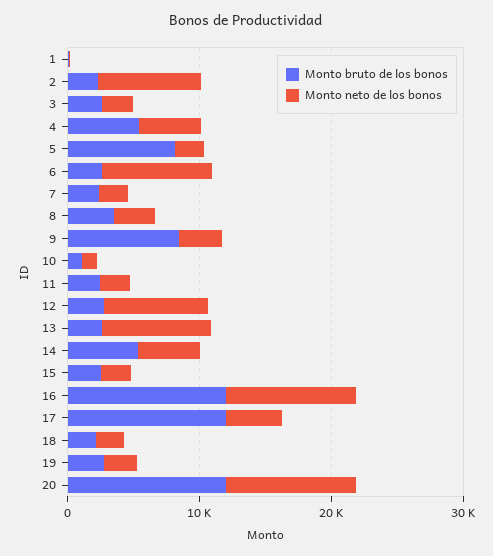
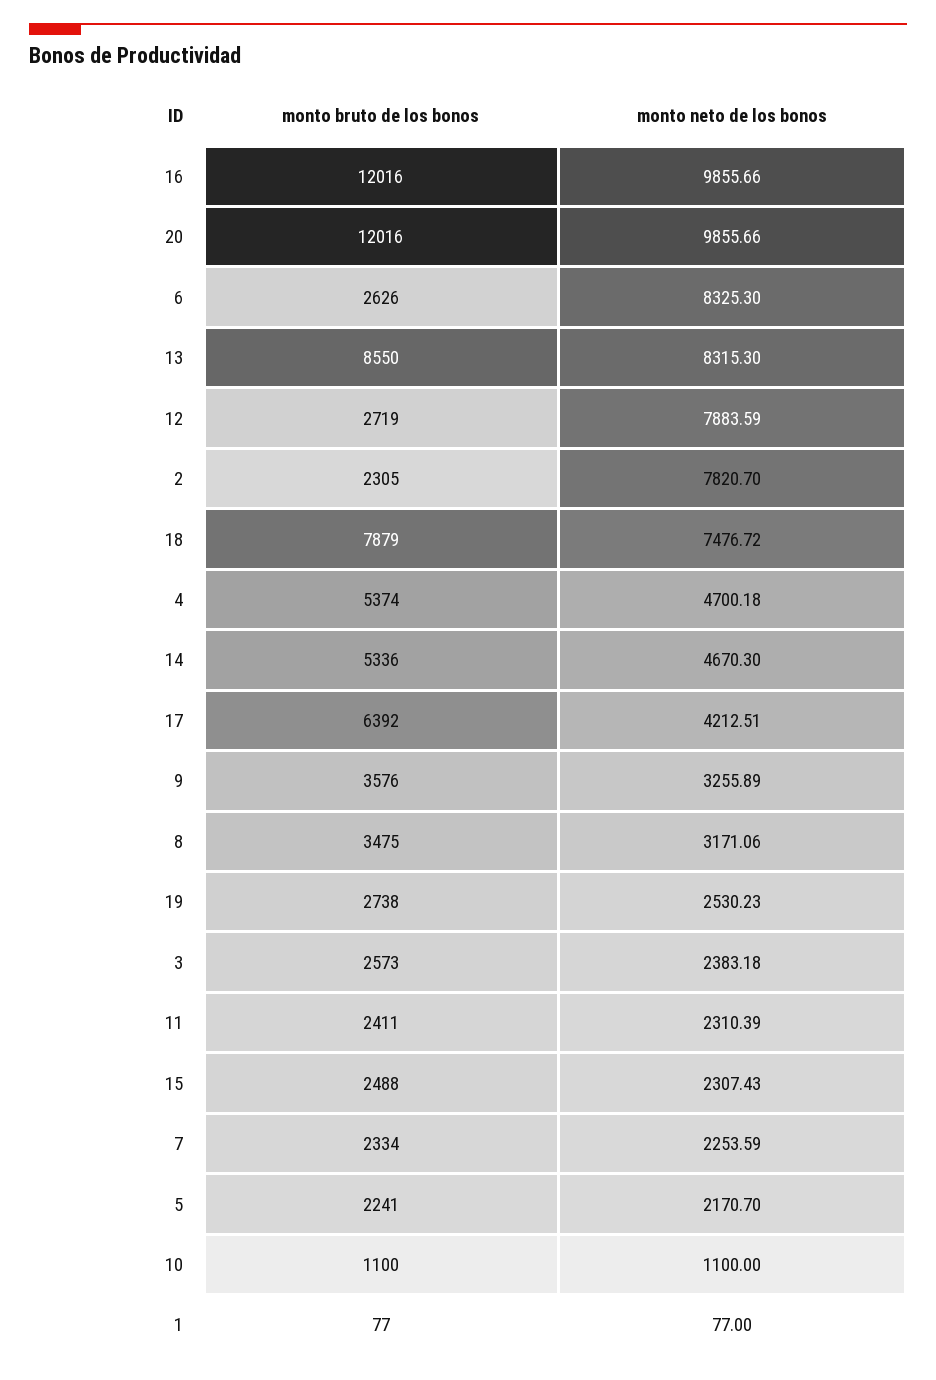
  {
    "Monto bruto de los bonos": {
      "1": 77,
      "2": 2305,
      "3": 2573,
      "4": 5374,
-     "5": 8000,
+     "5": 2241,
      "6": 2626,
      "7": 2334,
      "8": 3475,
-     "9": 8000,
+     "9": 3576,
      "10": 1100,
      "11": 2411,
      "12": 2719,
-     "13": 2000,
+     "13": 8550,
      "14": 5336,
      "15": 2488,
      "16": 12016,
-     "17": 12000,
+     "17": 6392,
-     "18": 2000,
+     "18": 7879,
      "19": 2738,
      "20": 12016
    },
    "Monto neto de los bonos": {
      "1": 77,
      "2": 7820.7,
      "3": 2383.18,
      "4": 4700.18,
      "5": 2170.7,
      "6": 8325.3,
      "7": 2253.59,
      "8": 3171.06,
      "9": 3255.89,
      "10": 1100,
      "11": 2310.39,
      "12": 7883.59,
      "13": 8315.3,
      "14": 4670.3,
      "15": 2307.43,
      "16": 9855.66,
      "17": 4212.51,
-     "18": 2000,
+     "18": 7476.72,
      "19": 2530.23,
      "20": 9855.66
    }
  }

